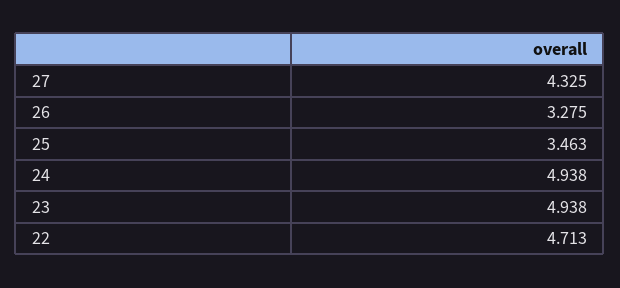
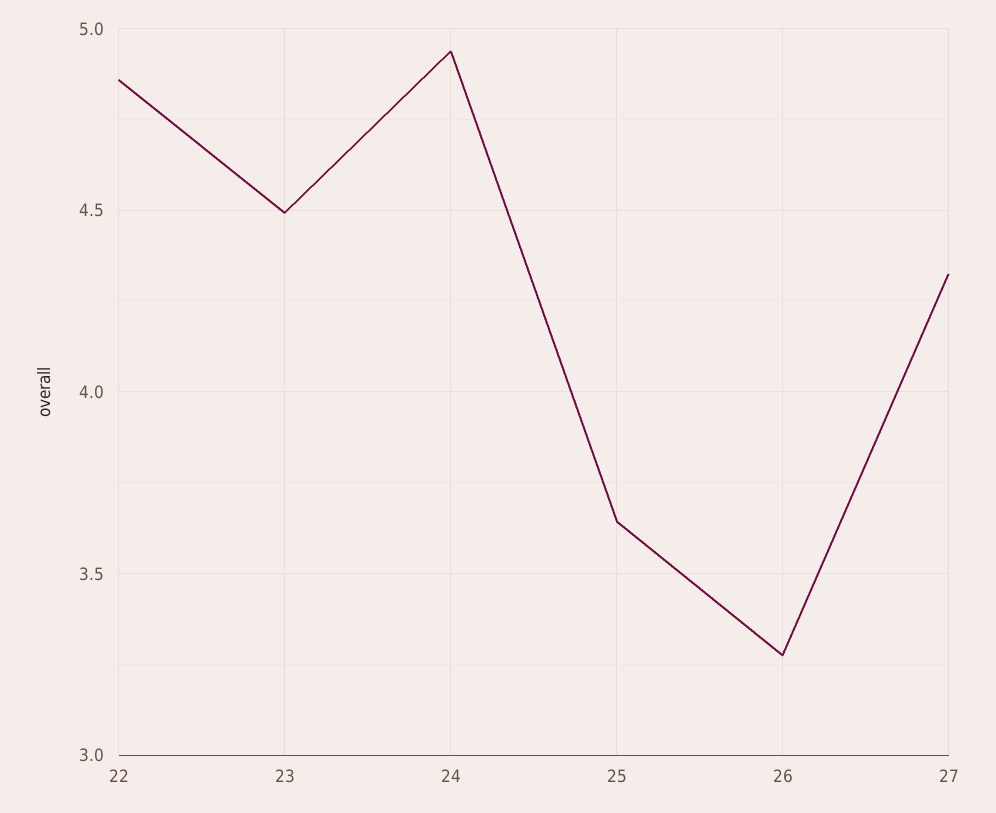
  {
    "27": 4.325,
    "26": 3.275,
-   "25": 3.463,
+   "25": 3.65,
    "24": 4.938,
-   "23": 4.938,
+   "23": 4.5,
-   "22": 4.713
+   "22": 4.85
  }

